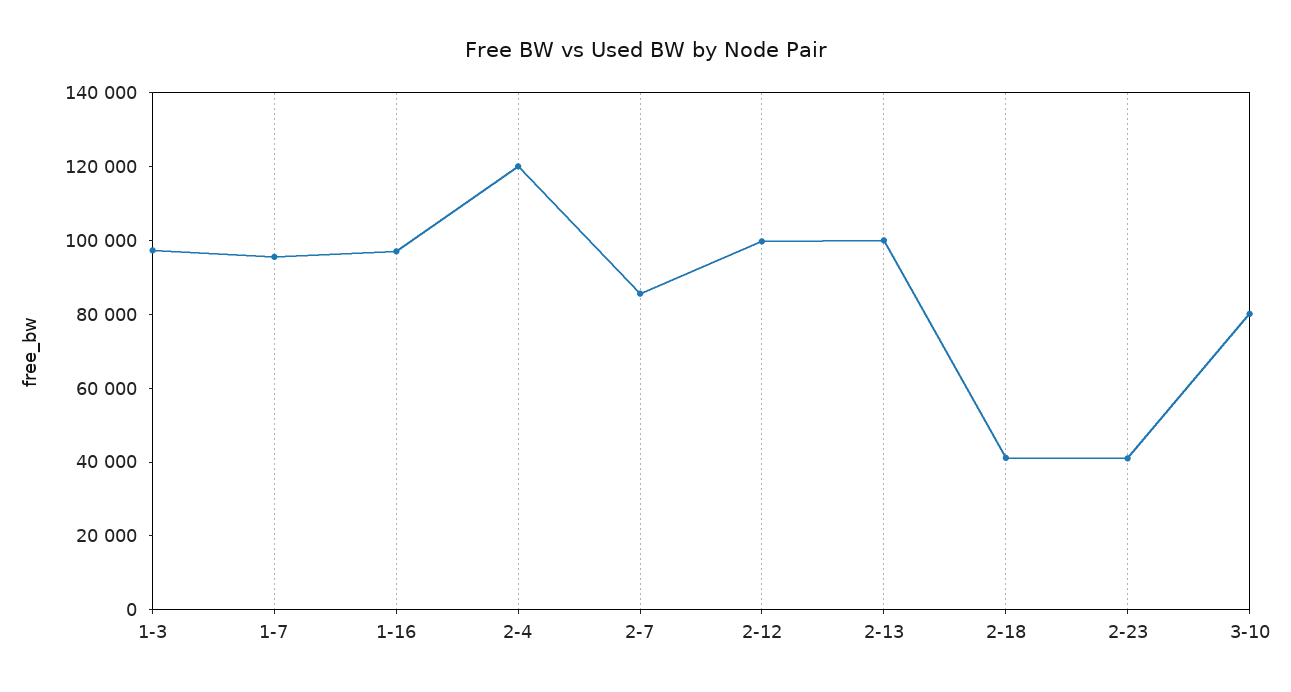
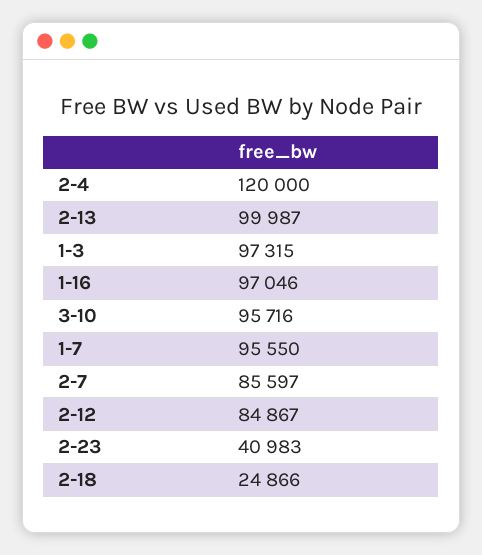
  {
    "1-3": 97315,
    "1-7": 95550,
    "1-16": 97046,
    "2-4": 120000,
    "2-7": 85597,
-   "2-12": 100000,
+   "2-12": 84867,
    "2-13": 99987,
-   "2-18": 40000,
+   "2-18": 24866,
    "2-23": 40983,
-   "3-10": 80000
+   "3-10": 95716
  }

